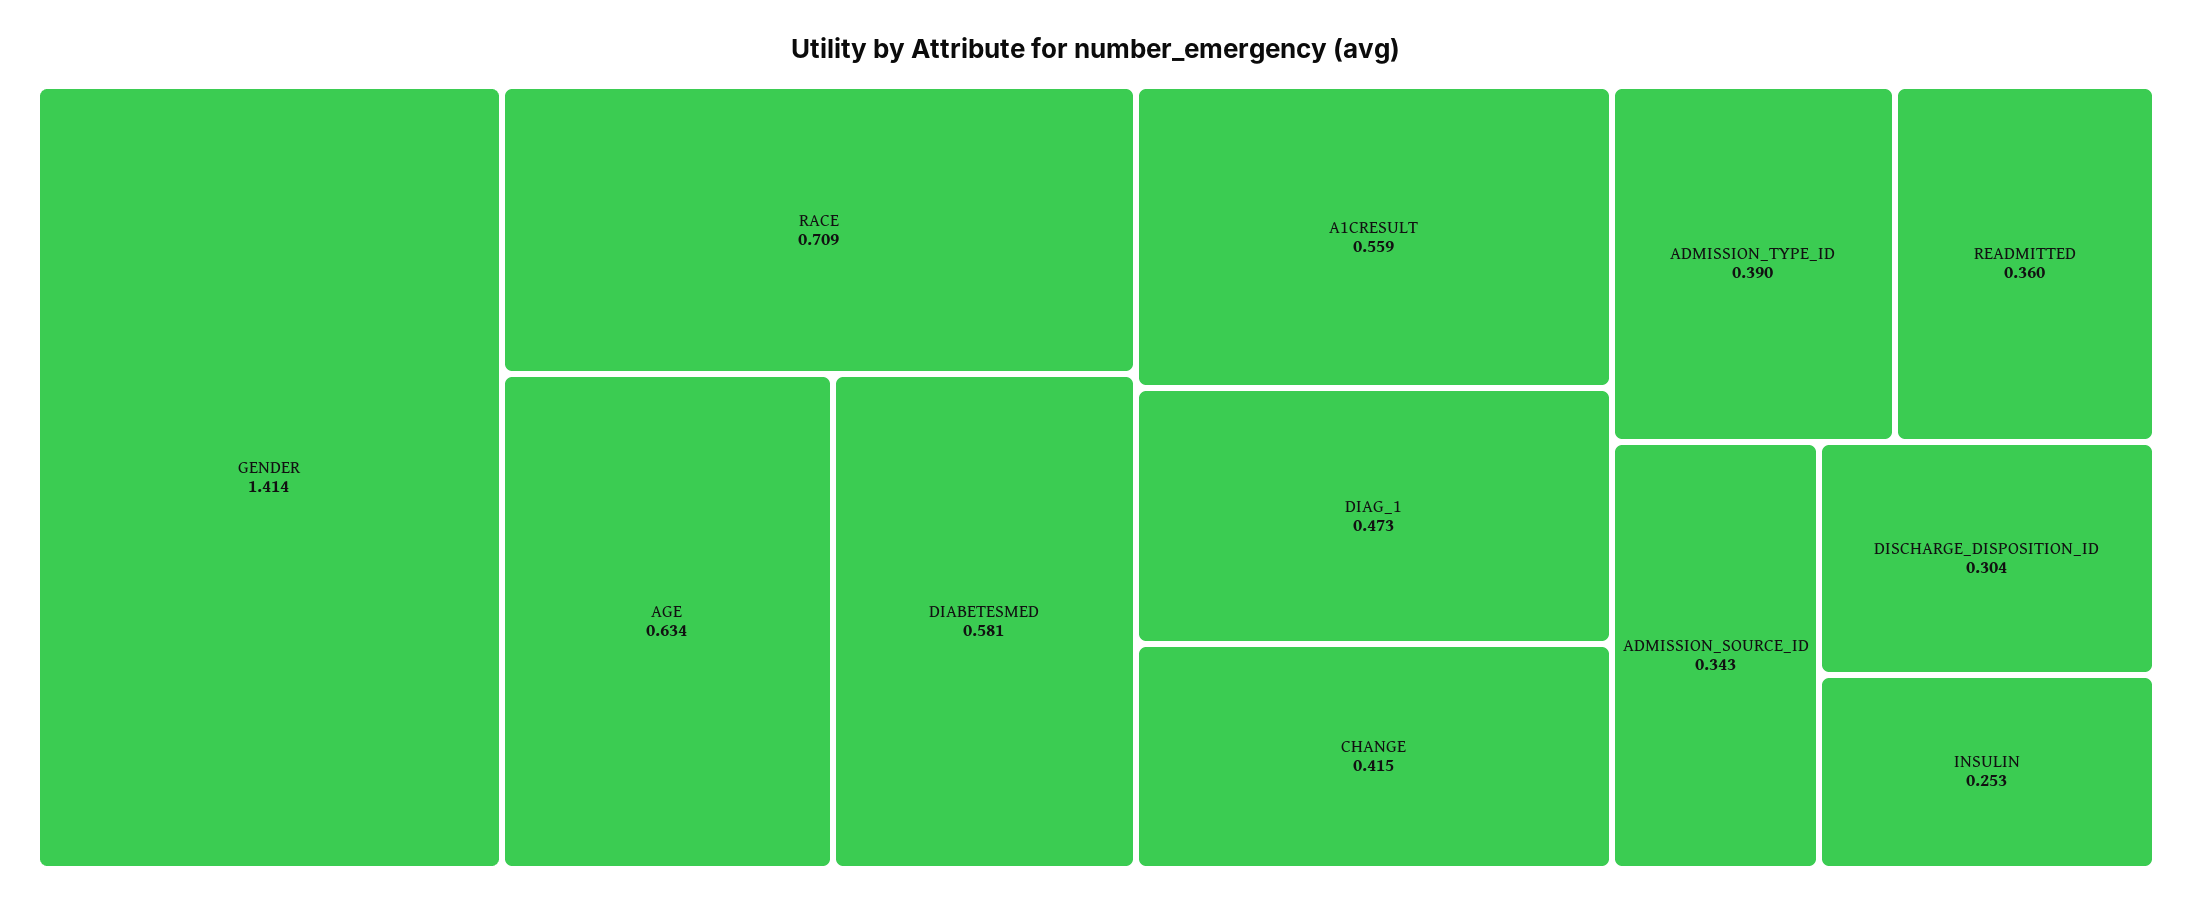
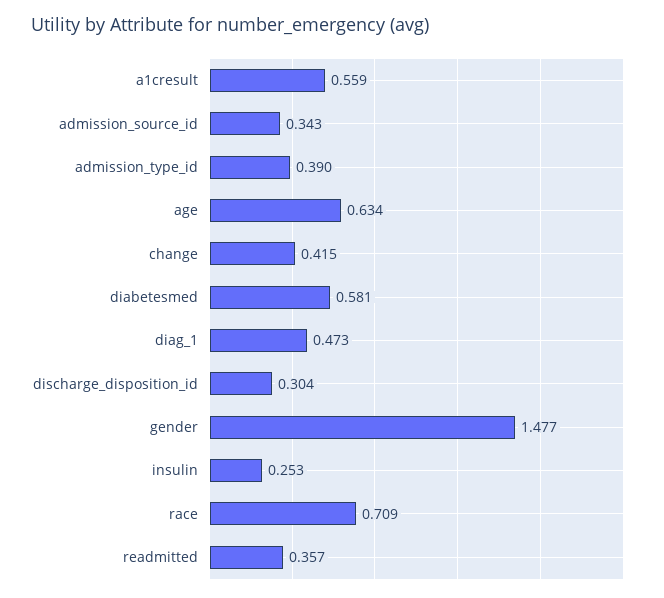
  {
-   "GENDER": 1.414,
+   "GENDER": 1.477,
    "RACE": 0.709,
    "AGE": 0.634,
    "DIABETESMED": 0.581,
    "A1CRESULT": 0.559,
    "DIAG_1": 0.473,
    "CHANGE": 0.415,
    "ADMISSION_TYPE_ID": 0.39,
-   "READMITTED": 0.36,
+   "READMITTED": 0.357,
    "ADMISSION_SOURCE_ID": 0.343,
    "DISCHARGE_DISPOSITION_ID": 0.304,
    "INSULIN": 0.253
  }

